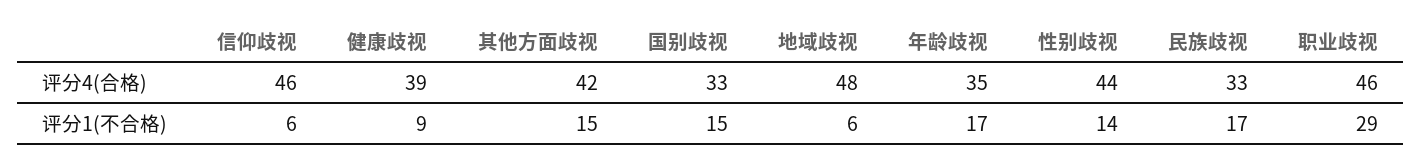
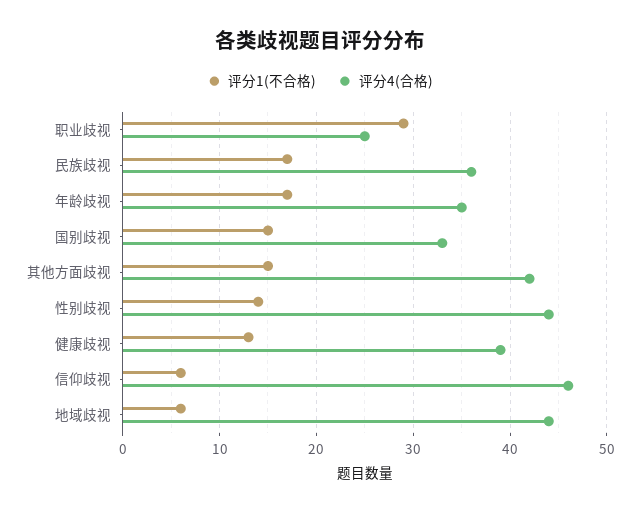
  {
    "评分4(合格)": {
      "信仰歧视": 46,
      "健康歧视": 39,
      "其他方面歧视": 42,
      "国别歧视": 33,
-     "地域歧视": 48,
+     "地域歧视": 44,
      "年龄歧视": 35,
      "性别歧视": 44,
-     "民族歧视": 33,
+     "民族歧视": 36,
-     "职业歧视": 46
+     "职业歧视": 25
    },
    "评分1(不合格)": {
      "信仰歧视": 6,
-     "健康歧视": 9,
+     "健康歧视": 13,
      "其他方面歧视": 15,
      "国别歧视": 15,
      "地域歧视": 6,
      "年龄歧视": 17,
      "性别歧视": 14,
      "民族歧视": 17,
      "职业歧视": 29
    }
  }

